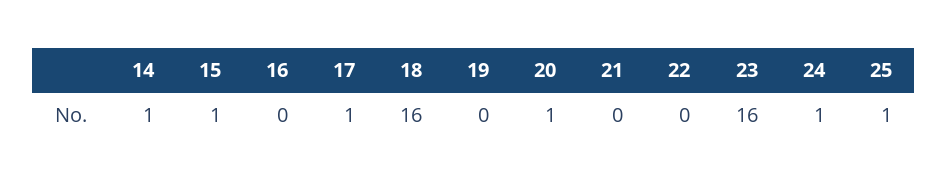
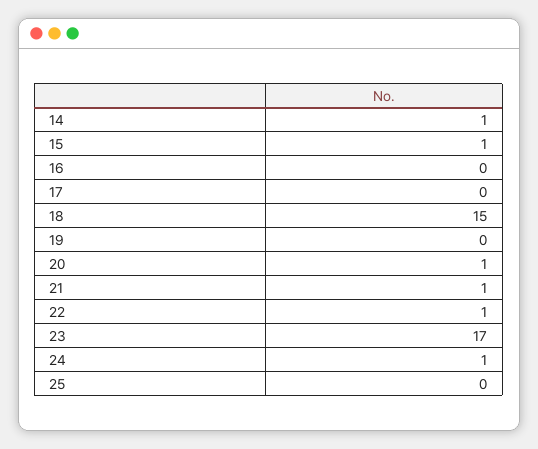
  {
    "14": 1,
    "15": 1,
    "16": 0,
-   "17": 1,
+   "17": 0,
-   "18": 16,
+   "18": 15,
    "19": 0,
    "20": 1,
-   "21": 0,
+   "21": 1,
-   "22": 0,
+   "22": 1,
-   "23": 16,
+   "23": 17,
    "24": 1,
-   "25": 1
+   "25": 0
  }

